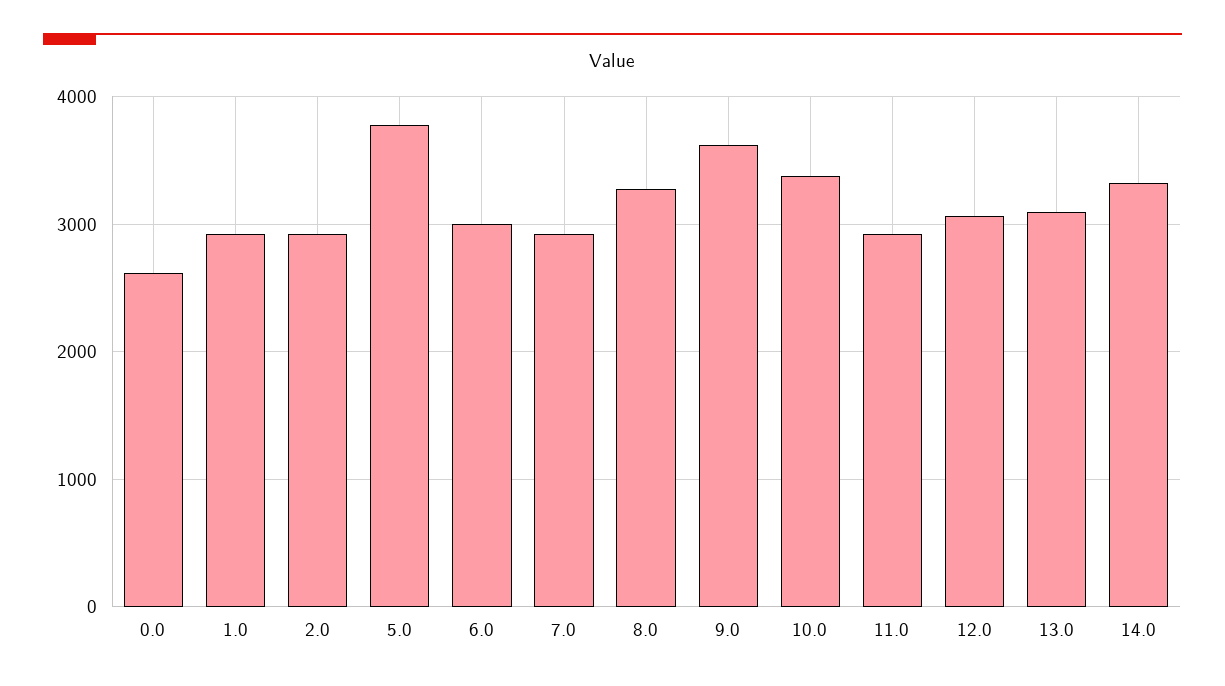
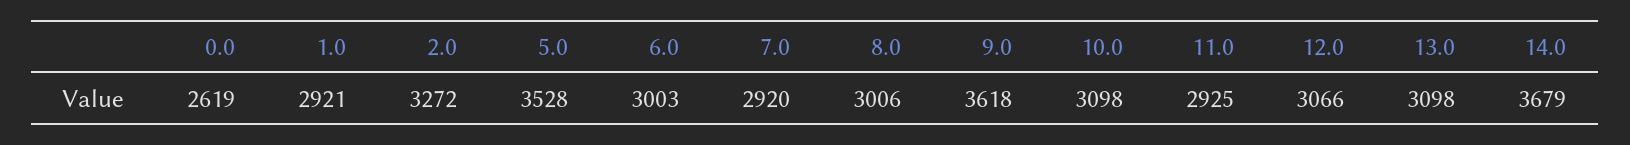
  {
    "0.0": 2619,
    "1.0": 2921,
-   "2.0": 2900,
+   "2.0": 3272,
-   "5.0": 3800,
+   "5.0": 3528,
    "6.0": 3003,
    "7.0": 2920,
-   "8.0": 3300,
+   "8.0": 3006,
    "9.0": 3618,
-   "10.0": 3400,
+   "10.0": 3098,
    "11.0": 2925,
    "12.0": 3066,
    "13.0": 3098,
-   "14.0": 3300
+   "14.0": 3679
  }

